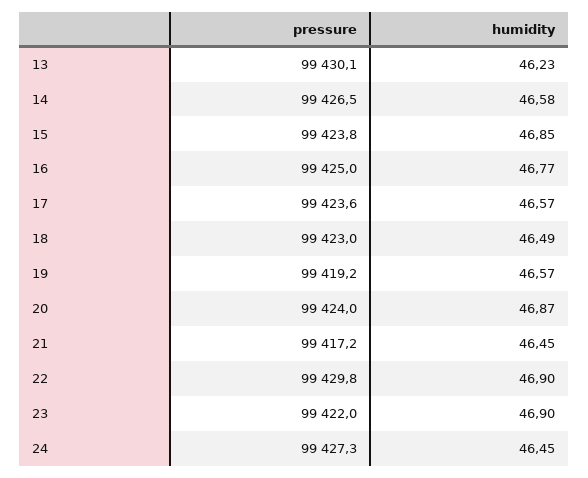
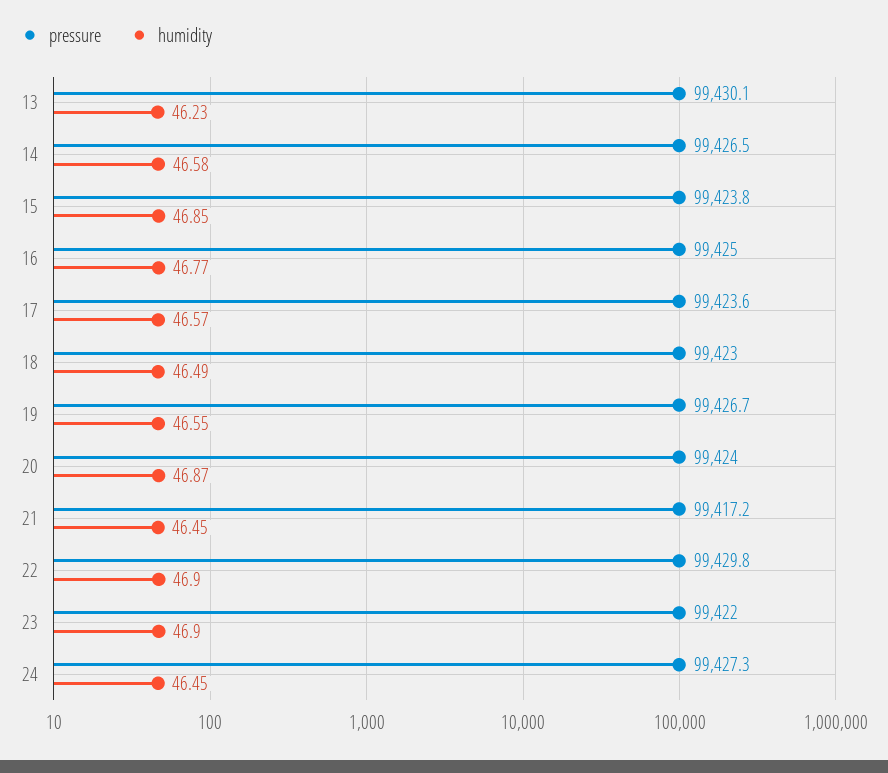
  {
    "pressure": {
      "13": 99430.1,
      "14": 99426.5,
      "15": 99423.8,
      "16": 99425,
      "17": 99423.6,
      "18": 99423,
-     "19": 99419.2,
+     "19": 99426.7,
      "20": 99424,
      "21": 99417.2,
      "22": 99429.8,
      "23": 99422,
      "24": 99427.3
    },
    "humidity": {
      "13": 46.23,
      "14": 46.58,
      "15": 46.85,
      "16": 46.77,
      "17": 46.57,
      "18": 46.49,
-     "19": 46.57,
+     "19": 46.55,
      "20": 46.87,
      "21": 46.45,
      "22": 46.9,
      "23": 46.9,
      "24": 46.45
    }
  }

